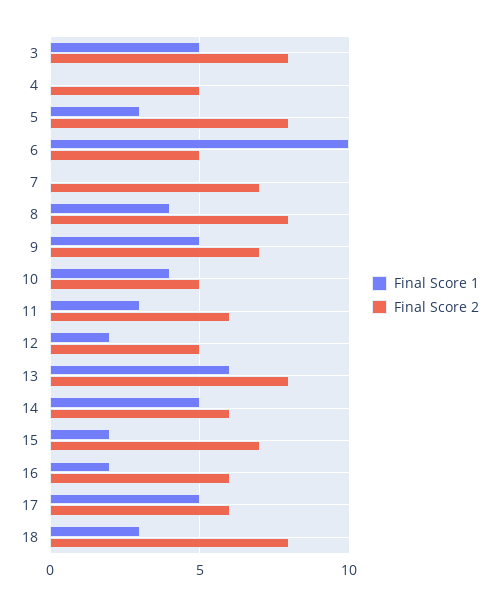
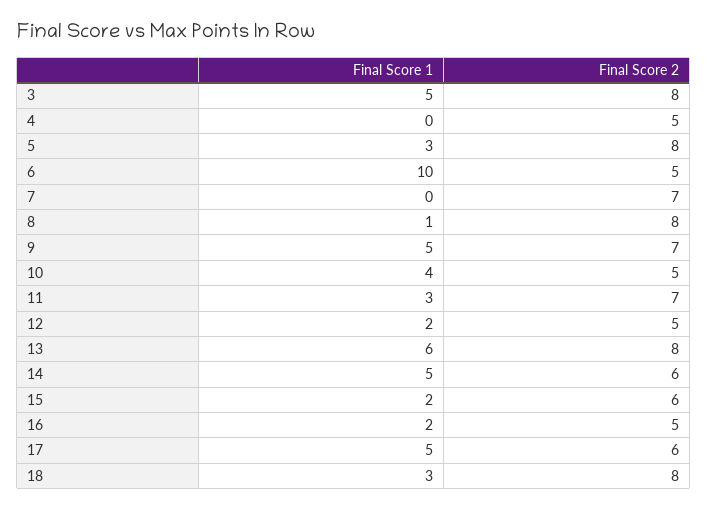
  {
    "Final Score 1": {
      "3": 5,
      "4": 0,
      "5": 3,
      "6": 10,
      "7": 0,
-     "8": 4,
+     "8": 1,
      "9": 5,
      "10": 4,
      "11": 3,
      "12": 2,
      "13": 6,
      "14": 5,
      "15": 2,
      "16": 2,
      "17": 5,
      "18": 3
    },
    "Final Score 2": {
      "3": 8,
      "4": 5,
      "5": 8,
      "6": 5,
      "7": 7,
      "8": 8,
      "9": 7,
      "10": 5,
-     "11": 6,
+     "11": 7,
      "12": 5,
      "13": 8,
      "14": 6,
-     "15": 7,
+     "15": 6,
-     "16": 6,
+     "16": 5,
      "17": 6,
      "18": 8
    }
  }

